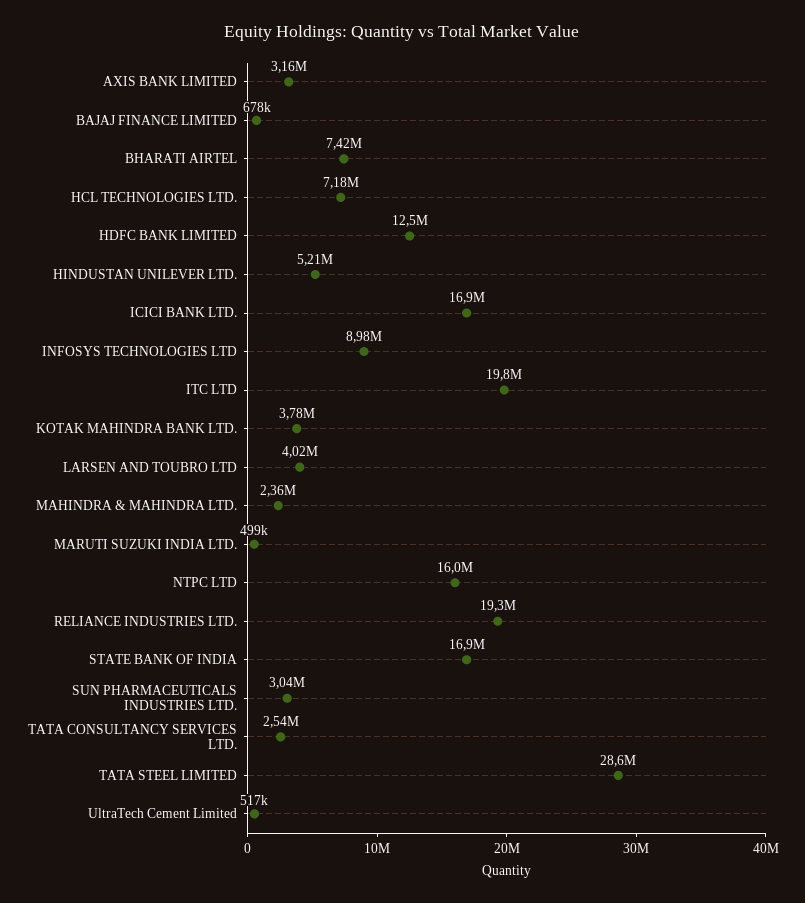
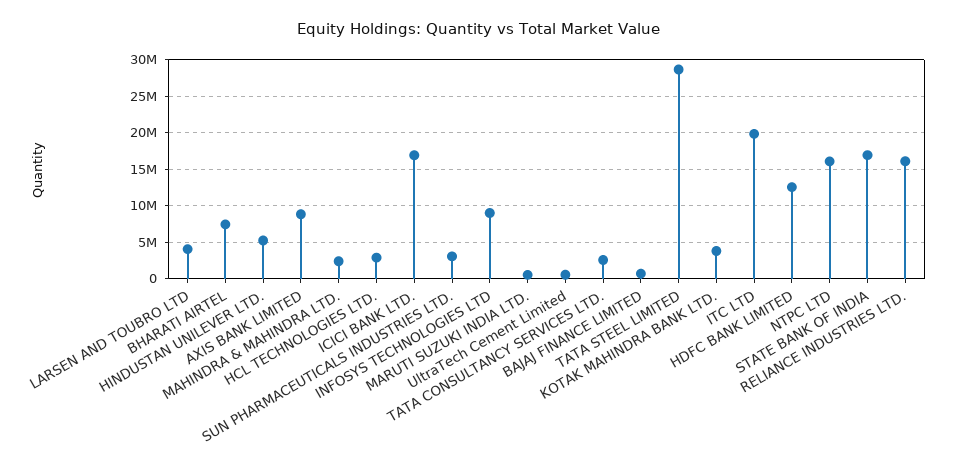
  {
-   "AXIS BANK LIMITED": 3160000,
+   "AXIS BANK LIMITED": 9000000,
    "BAJAJ FINANCE LIMITED": 678000,
    "BHARATI AIRTEL": 7420000,
-   "HCL TECHNOLOGIES LTD.": 7180000,
+   "HCL TECHNOLOGIES LTD.": 3000000,
    "HDFC BANK LIMITED": 12500000,
    "HINDUSTAN UNILEVER LTD.": 5210000,
    "ICICI BANK LTD.": 16900000,
    "INFOSYS TECHNOLOGIES LTD": 8980000,
    "ITC LTD": 19800000,
    "KOTAK MAHINDRA BANK LTD.": 3780000,
    "LARSEN AND TOUBRO LTD": 4020000,
    "MAHINDRA & MAHINDRA LTD.": 2360000,
    "MARUTI SUZUKI INDIA LTD.": 499000,
    "NTPC LTD": 16000000,
-   "RELIANCE INDUSTRIES LTD.": 19300000,
+   "RELIANCE INDUSTRIES LTD.": 16000000,
    "STATE BANK OF INDIA": 16900000,
    "SUN PHARMACEUTICALS INDUSTRIES LTD.": 3040000,
    "TATA CONSULTANCY SERVICES LTD.": 2540000,
    "TATA STEEL LIMITED": 28600000,
    "UltraTech Cement Limited": 517000
  }

